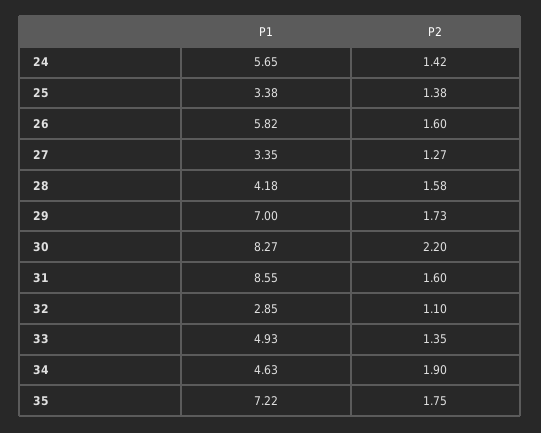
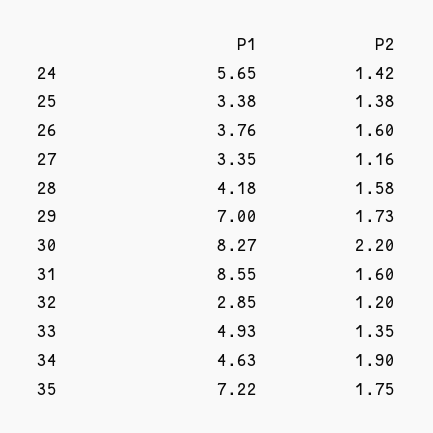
  {
    "P1": {
      "24": 5.65,
      "25": 3.38,
-     "26": 5.82,
+     "26": 3.76,
      "27": 3.35,
      "28": 4.18,
      "29": 7,
      "30": 8.27,
      "31": 8.55,
      "32": 2.85,
      "33": 4.93,
      "34": 4.63,
      "35": 7.22
    },
    "P2": {
      "24": 1.42,
      "25": 1.38,
      "26": 1.6,
-     "27": 1.27,
+     "27": 1.16,
      "28": 1.58,
      "29": 1.73,
      "30": 2.2,
      "31": 1.6,
-     "32": 1.1,
+     "32": 1.2,
      "33": 1.35,
      "34": 1.9,
      "35": 1.75
    }
  }

